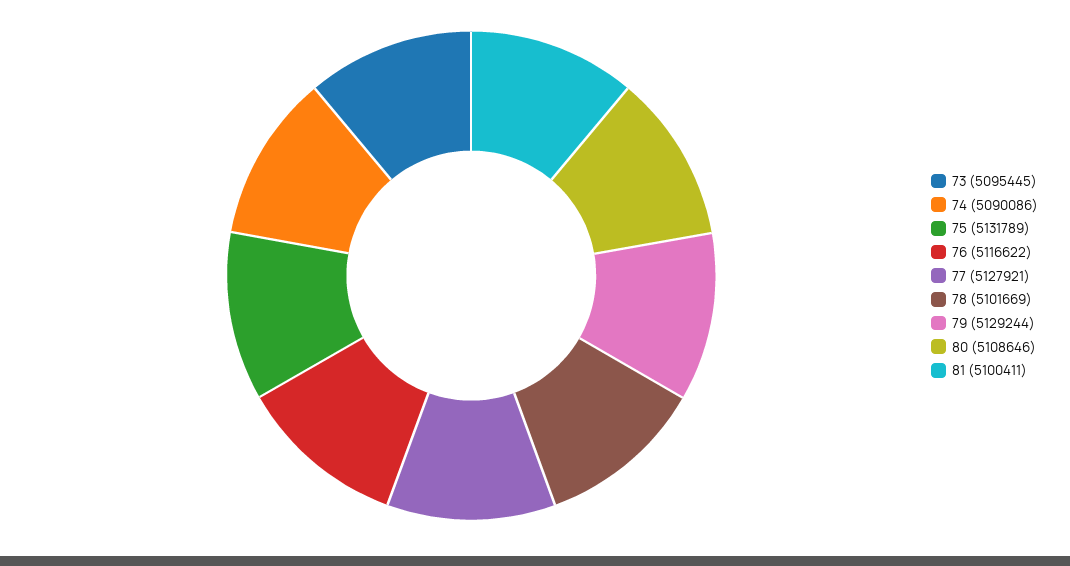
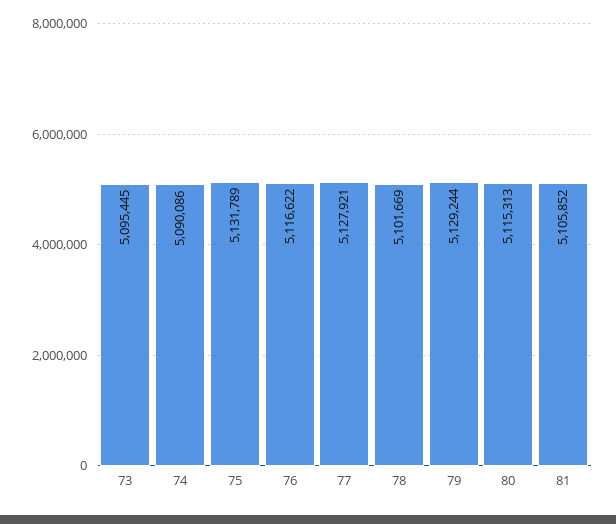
  {
    "73": 5095445,
    "74": 5090086,
    "75": 5131789,
    "76": 5116622,
    "77": 5127921,
    "78": 5101669,
    "79": 5129244,
-   "80": 5108646,
+   "80": 5115313,
-   "81": 5100411
+   "81": 5105852
  }

